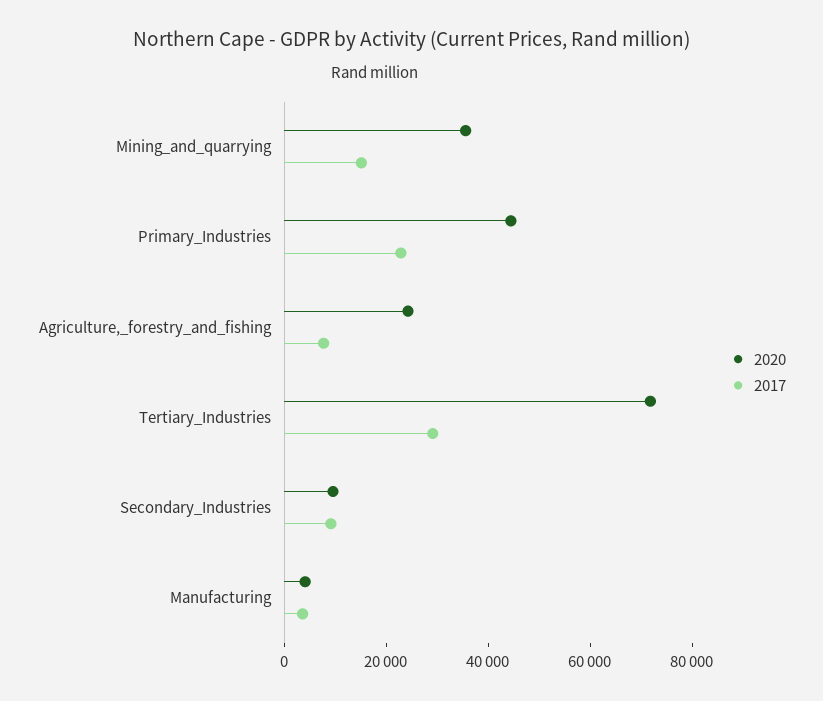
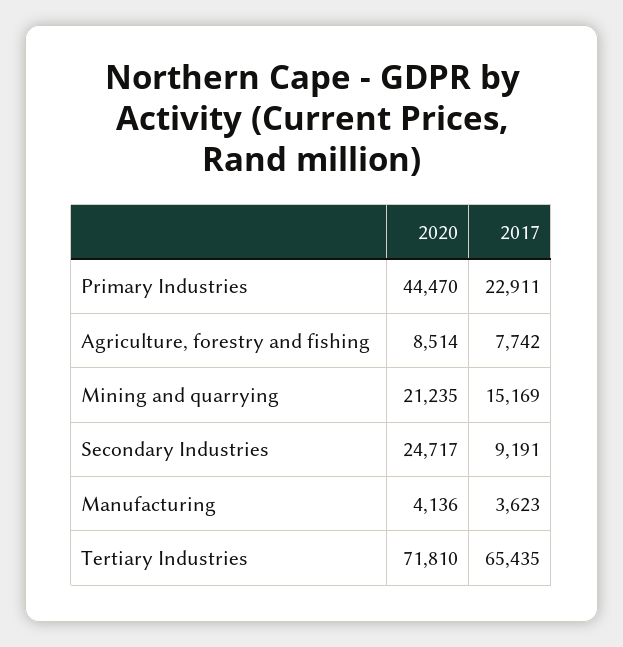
  {
    "2020": {
-     "Mining_and_quarrying": 35000,
+     "Mining_and_quarrying": 21235,
      "Primary_Industries": 44470,
-     "Agriculture,_forestry_and_fishing": 25000,
+     "Agriculture,_forestry_and_fishing": 8514,
      "Tertiary_Industries": 71810,
-     "Secondary_Industries": 10000,
+     "Secondary_Industries": 24717,
      "Manufacturing": 4136
    },
    "2017": {
      "Mining_and_quarrying": 15169,
      "Primary_Industries": 22911,
      "Agriculture,_forestry_and_fishing": 7742,
-     "Tertiary_Industries": 30000,
+     "Tertiary_Industries": 65435,
      "Secondary_Industries": 9191,
      "Manufacturing": 3623
    }
  }

